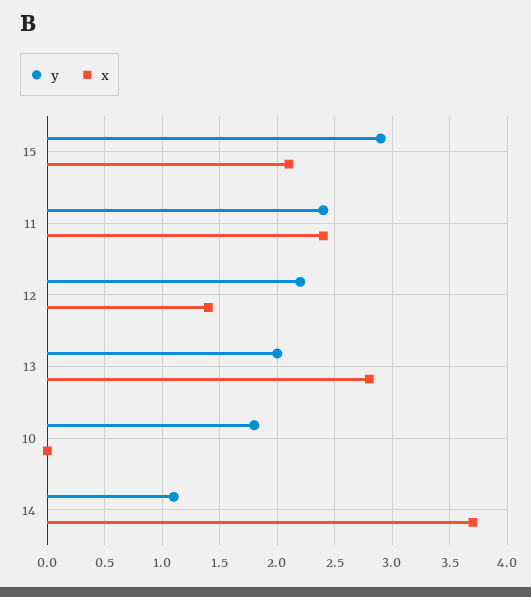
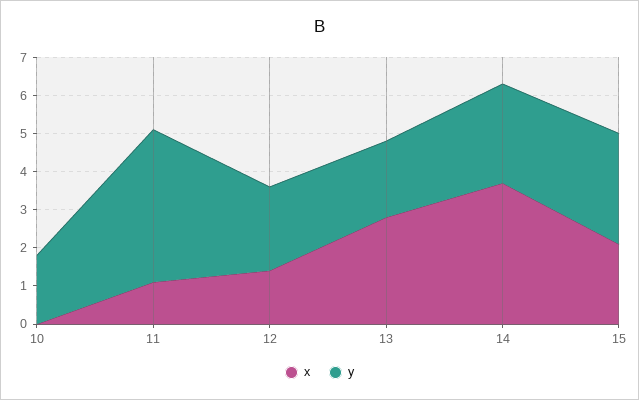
  {
    "y": {
      "15": 2.9,
-     "11": 2.4,
+     "11": 4,
      "12": 2.2,
      "13": 2,
      "10": 1.8,
-     "14": 1.1
+     "14": 2.5
    },
    "x": {
      "15": 2.1,
-     "11": 2.4,
+     "11": 1,
      "12": 1.4,
      "13": 2.8,
      "10": 0,
      "14": 3.7
    }
  }

